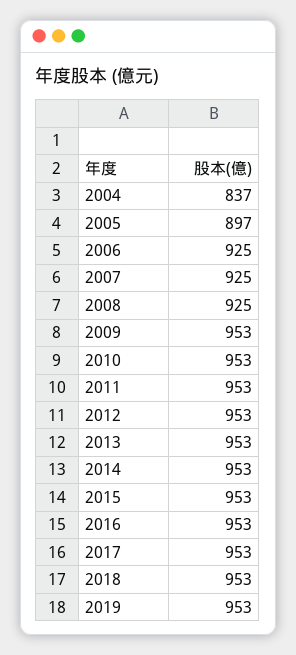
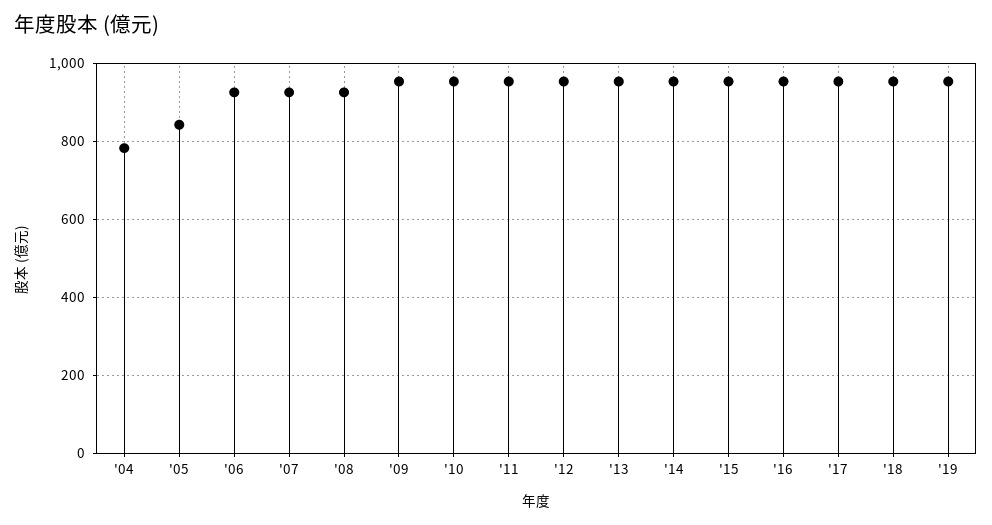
  {
-   "2004": 837,
+   "2004": 780,
-   "2005": 897,
+   "2005": 840,
    "2006": 925,
    "2007": 925,
    "2008": 925,
    "2009": 953,
    "2010": 953,
    "2011": 953,
    "2012": 953,
    "2013": 953,
    "2014": 953,
    "2015": 953,
    "2016": 953,
    "2017": 953,
    "2018": 953,
    "2019": 953
  }

